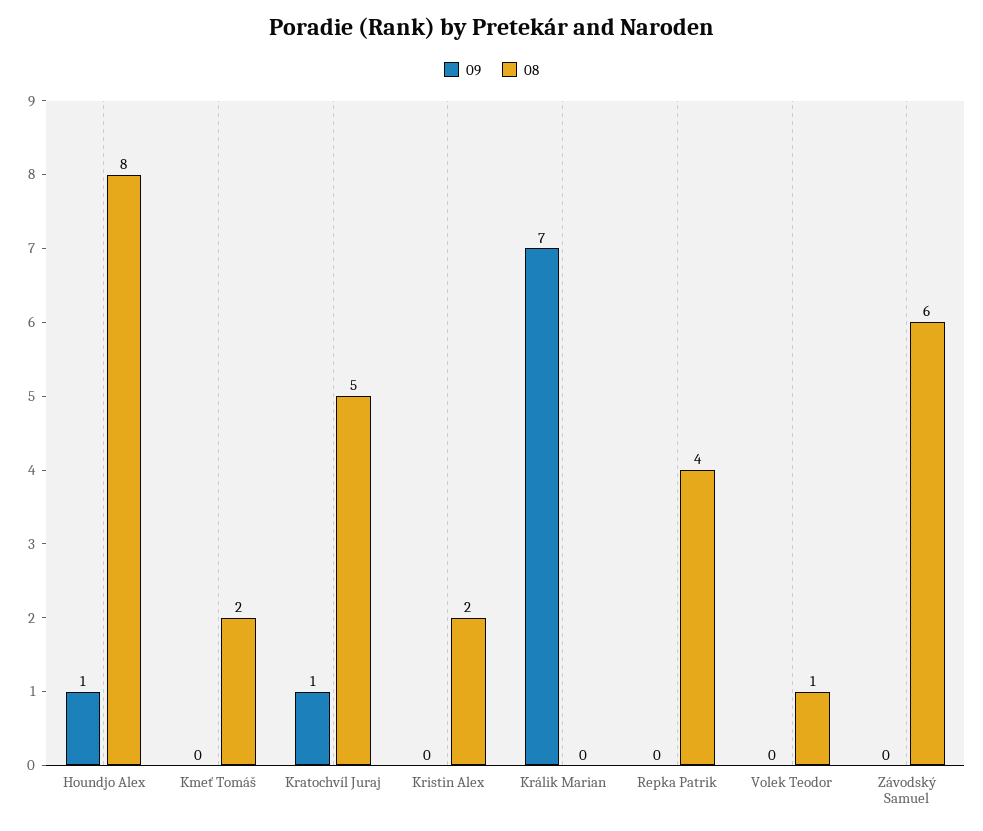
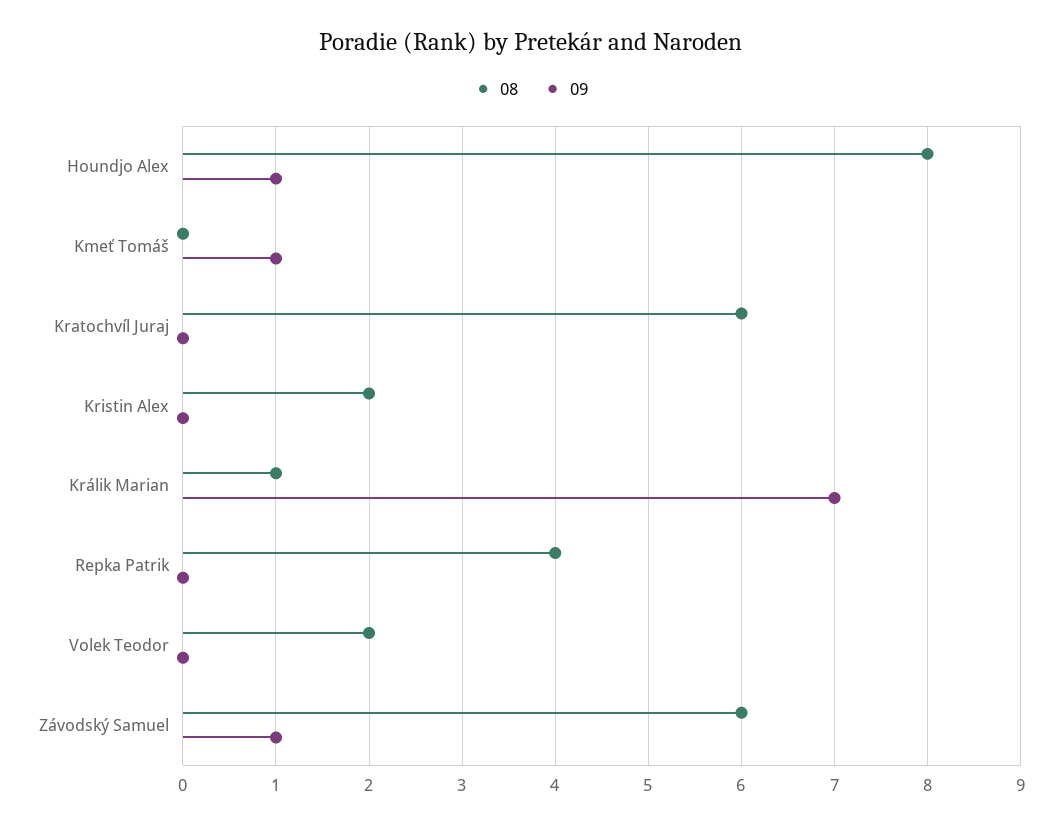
  {
    "09": {
      "Houndjo Alex": 1,
-     "Kmeť Tomáš": 0,
+     "Kmeť Tomáš": 1,
-     "Kratochvíl Juraj": 1,
+     "Kratochvíl Juraj": 0,
      "Kristin Alex": 0,
      "Králik Marian": 7,
      "Repka Patrik": 0,
      "Volek Teodor": 0,
-     "Závodský Samuel": 0
+     "Závodský Samuel": 1
    },
    "08": {
      "Houndjo Alex": 8,
-     "Kmeť Tomáš": 2,
+     "Kmeť Tomáš": 0,
-     "Kratochvíl Juraj": 5,
+     "Kratochvíl Juraj": 6,
      "Kristin Alex": 2,
-     "Králik Marian": 0,
+     "Králik Marian": 1,
      "Repka Patrik": 4,
-     "Volek Teodor": 1,
+     "Volek Teodor": 2,
      "Závodský Samuel": 6
    }
  }

